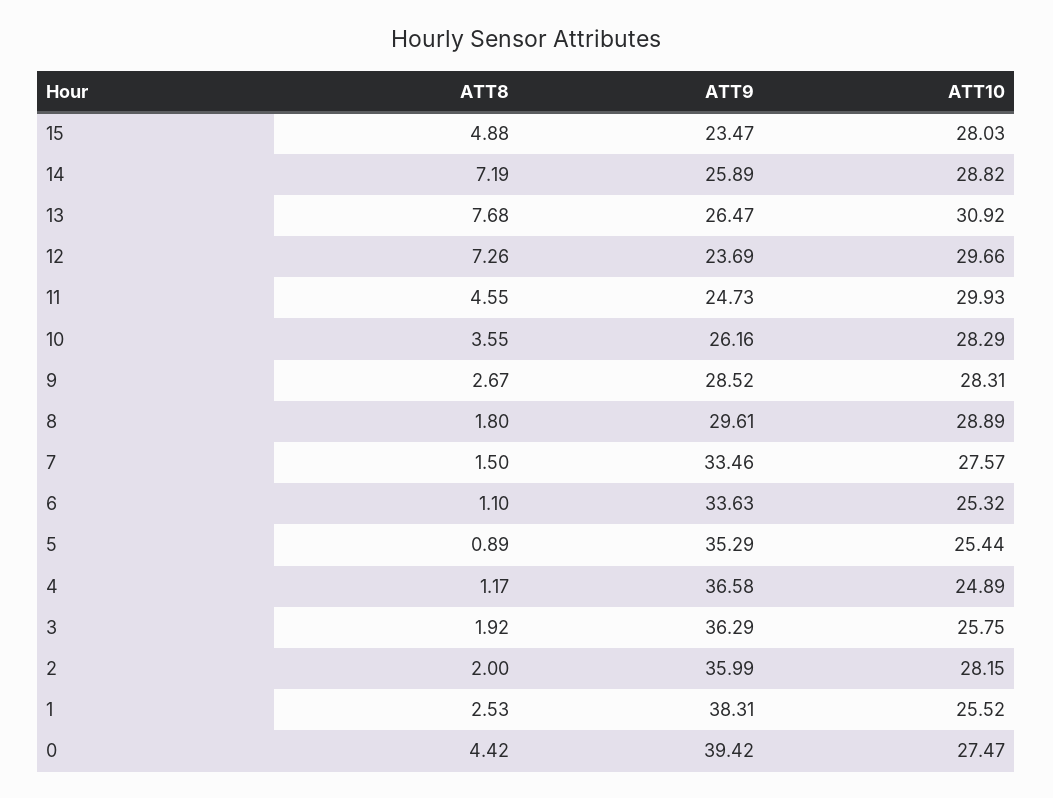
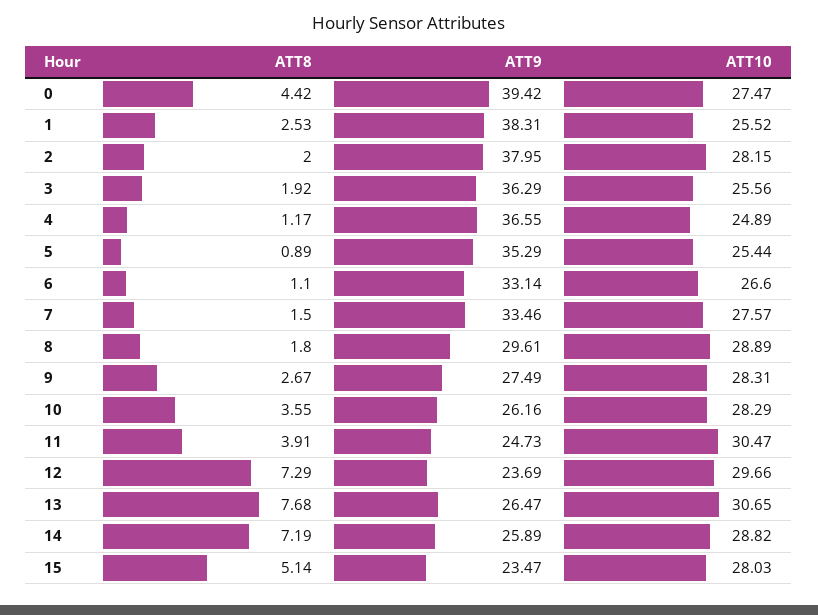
  {
    "ATT8": {
-     "15": 4.88,
+     "15": 5.14,
      "14": 7.19,
      "13": 7.68,
-     "12": 7.26,
+     "12": 7.29,
-     "11": 4.55,
+     "11": 3.91,
      "10": 3.55,
      "9": 2.67,
      "8": 1.8,
      "7": 1.5,
      "6": 1.1,
      "5": 0.89,
      "4": 1.17,
      "3": 1.92,
      "2": 2,
      "1": 2.53,
      "0": 4.42
    },
    "ATT9": {
      "15": 23.47,
      "14": 25.89,
      "13": 26.47,
      "12": 23.69,
      "11": 24.73,
      "10": 26.16,
-     "9": 28.52,
+     "9": 27.49,
      "8": 29.61,
      "7": 33.46,
-     "6": 33.63,
+     "6": 33.14,
      "5": 35.29,
-     "4": 36.58,
+     "4": 36.55,
      "3": 36.29,
-     "2": 35.99,
+     "2": 37.95,
      "1": 38.31,
      "0": 39.42
    },
    "ATT10": {
      "15": 28.03,
      "14": 28.82,
-     "13": 30.92,
+     "13": 30.65,
      "12": 29.66,
-     "11": 29.93,
+     "11": 30.47,
      "10": 28.29,
      "9": 28.31,
      "8": 28.89,
      "7": 27.57,
-     "6": 25.32,
+     "6": 26.6,
      "5": 25.44,
      "4": 24.89,
-     "3": 25.75,
+     "3": 25.56,
      "2": 28.15,
      "1": 25.52,
      "0": 27.47
    }
  }

